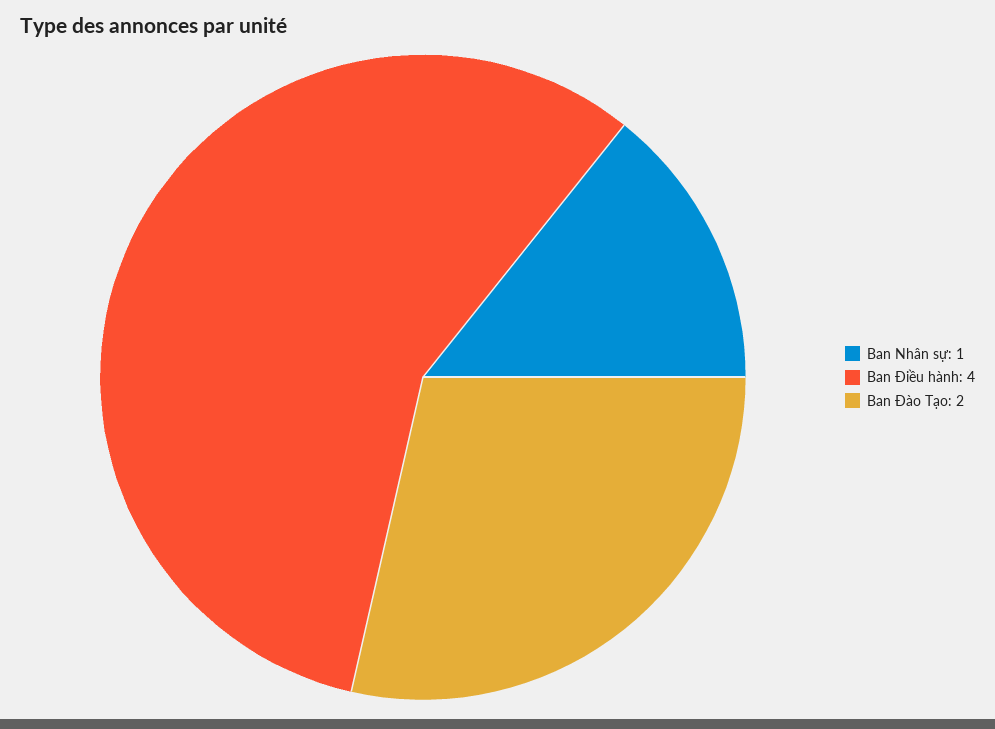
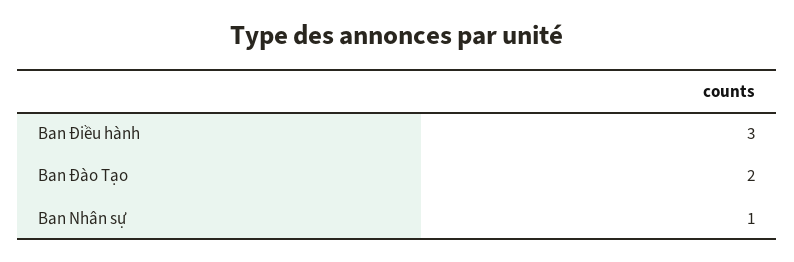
  {
    "Ban Nhân sự": 1,
-   "Ban Điều hành": 4,
+   "Ban Điều hành": 3,
    "Ban Đào Tạo": 2
  }

